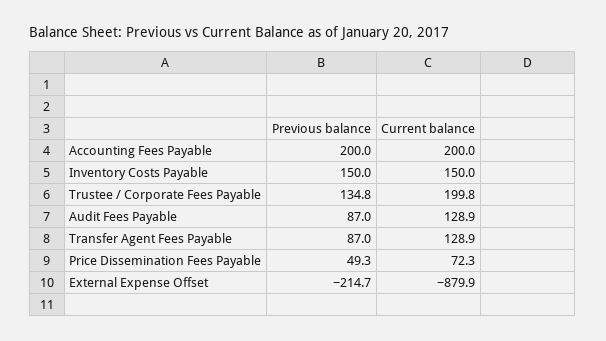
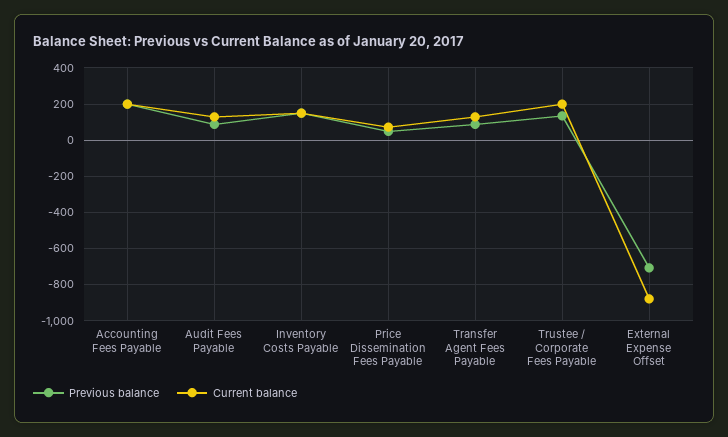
  {
    "Previous balance": {
      "Accounting Fees Payable": 200,
      "Inventory Costs Payable": 150,
      "Trustee / Corporate Fees Payable": 134.8,
      "Audit Fees Payable": 87,
      "Transfer Agent Fees Payable": 87,
      "Price Dissemination Fees Payable": 49.3,
-     "External Expense Offset": -214.7
+     "External Expense Offset": -700
    },
    "Current balance": {
      "Accounting Fees Payable": 200,
      "Inventory Costs Payable": 150,
      "Trustee / Corporate Fees Payable": 199.8,
      "Audit Fees Payable": 128.9,
      "Transfer Agent Fees Payable": 128.9,
      "Price Dissemination Fees Payable": 72.3,
      "External Expense Offset": -879.9
    }
  }

